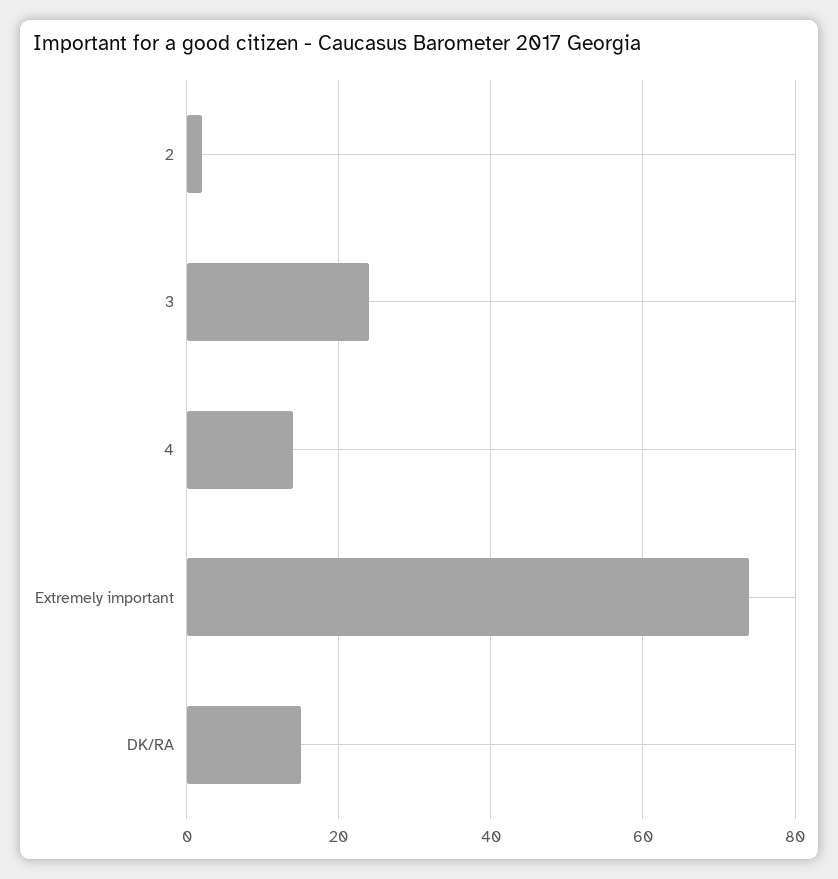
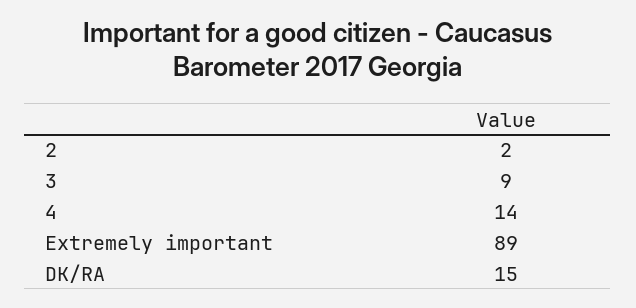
  {
    "2": 2,
-   "3": 25,
+   "3": 9,
    "4": 14,
-   "Extremely important": 75,
+   "Extremely important": 89,
    "DK/RA": 15
  }

